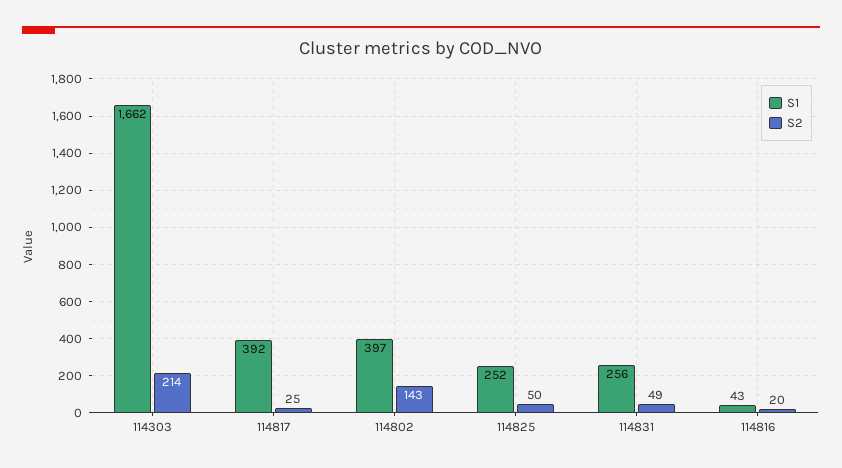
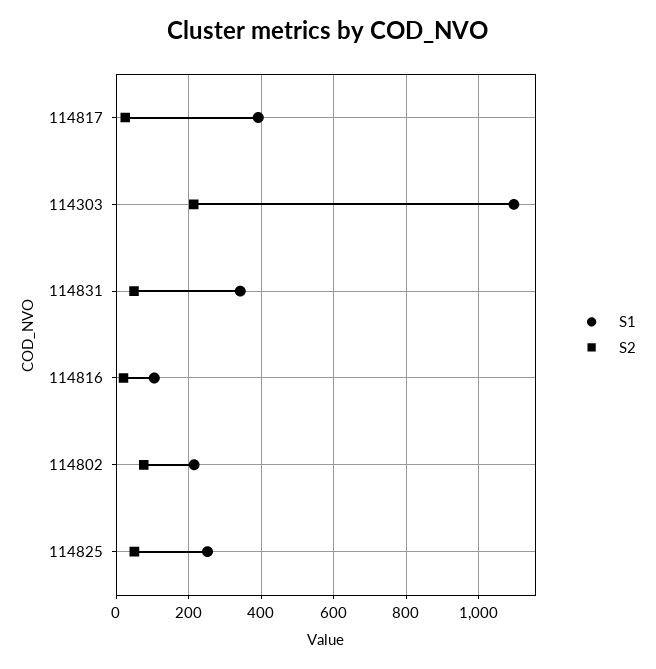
  {
    "S1": {
-     "114303": 1662,
+     "114303": 1100,
      "114817": 392,
-     "114802": 397,
+     "114802": 220,
      "114825": 252,
-     "114831": 256,
+     "114831": 340,
-     "114816": 43
+     "114816": 100
    },
    "S2": {
      "114303": 214,
      "114817": 25,
-     "114802": 143,
+     "114802": 80,
      "114825": 50,
      "114831": 49,
      "114816": 20
    }
  }

